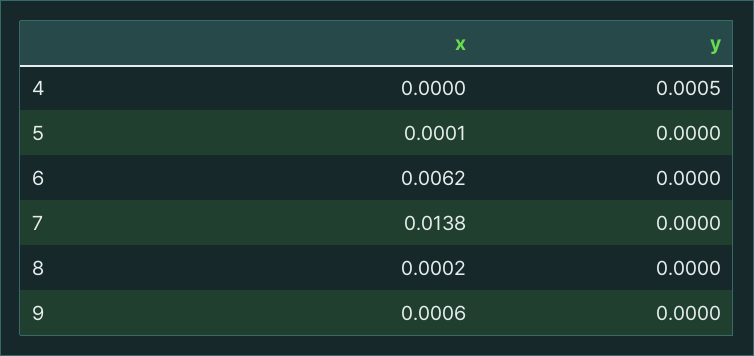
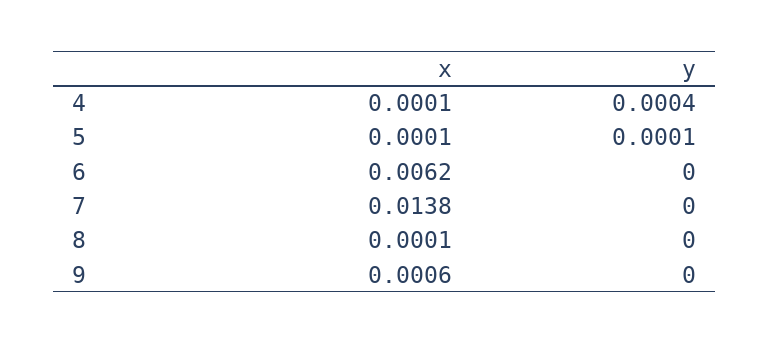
  {
    "x": {
-     "4": 0,
+     "4": 0.0001,
      "5": 0.0001,
      "6": 0.0062,
      "7": 0.0138,
-     "8": 0.0002,
+     "8": 0.0001,
      "9": 0.0006
    },
    "y": {
-     "4": 0.0005,
+     "4": 0.0004,
-     "5": 0,
+     "5": 0.0001,
      "6": 0,
      "7": 0,
      "8": 0,
      "9": 0
    }
  }

